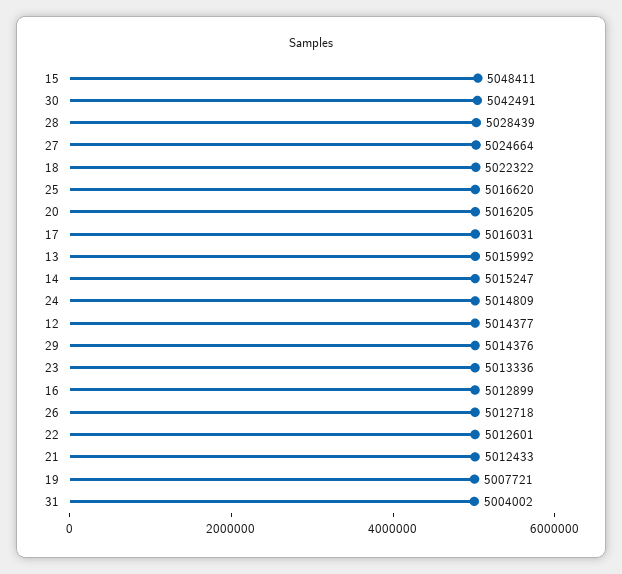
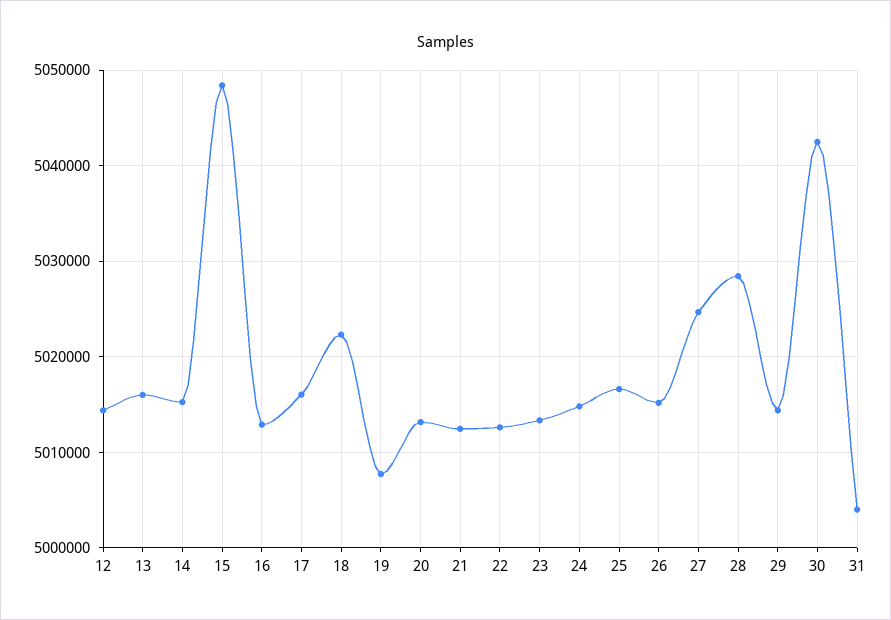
  {
    "15": 5048411,
    "30": 5042491,
    "28": 5028439,
    "27": 5024664,
    "18": 5022322,
    "25": 5016620,
-   "20": 5016205,
+   "20": 5013000,
    "17": 5016031,
    "13": 5015992,
    "14": 5015247,
    "24": 5014809,
    "12": 5014377,
    "29": 5014376,
    "23": 5013336,
    "16": 5012899,
-   "26": 5012718,
+   "26": 5015000,
    "22": 5012601,
    "21": 5012433,
    "19": 5007721,
    "31": 5004002
  }

